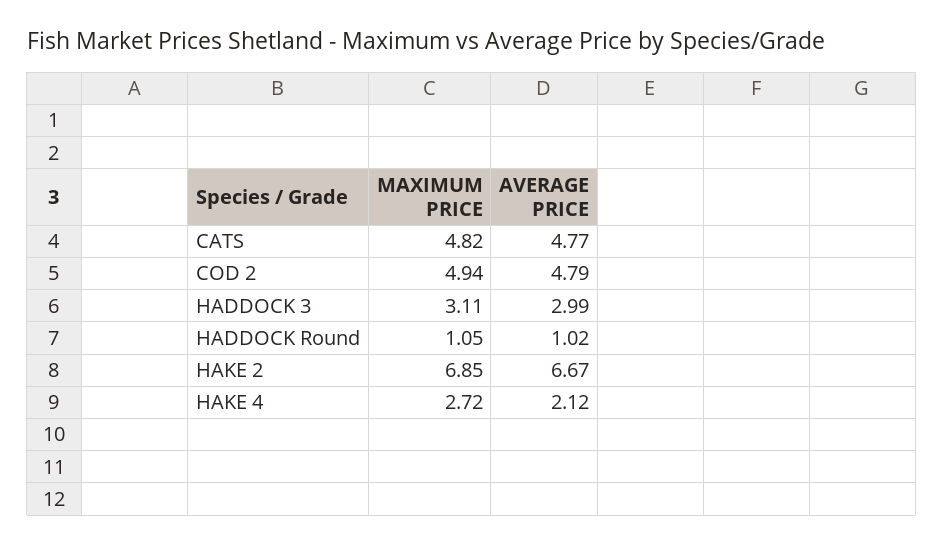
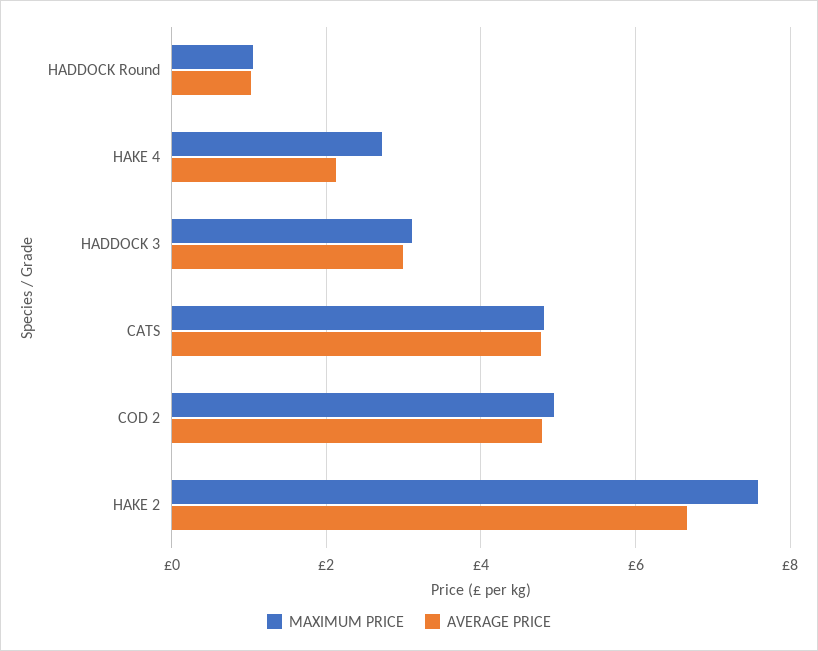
  {
    "MAXIMUM PRICE": {
      "CATS": 4.82,
      "COD 2": 4.94,
      "HADDOCK 3": 3.11,
      "HADDOCK Round": 1.05,
-     "HAKE 2": 6.85,
+     "HAKE 2": 7.6,
      "HAKE 4": 2.72
    },
    "AVERAGE PRICE": {
      "CATS": 4.77,
      "COD 2": 4.79,
      "HADDOCK 3": 2.99,
      "HADDOCK Round": 1.02,
      "HAKE 2": 6.67,
      "HAKE 4": 2.12
    }
  }

